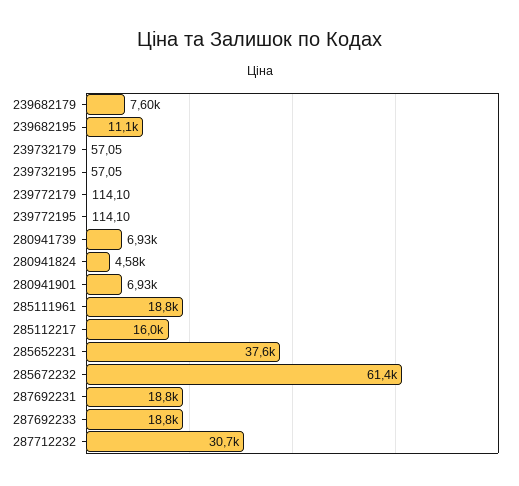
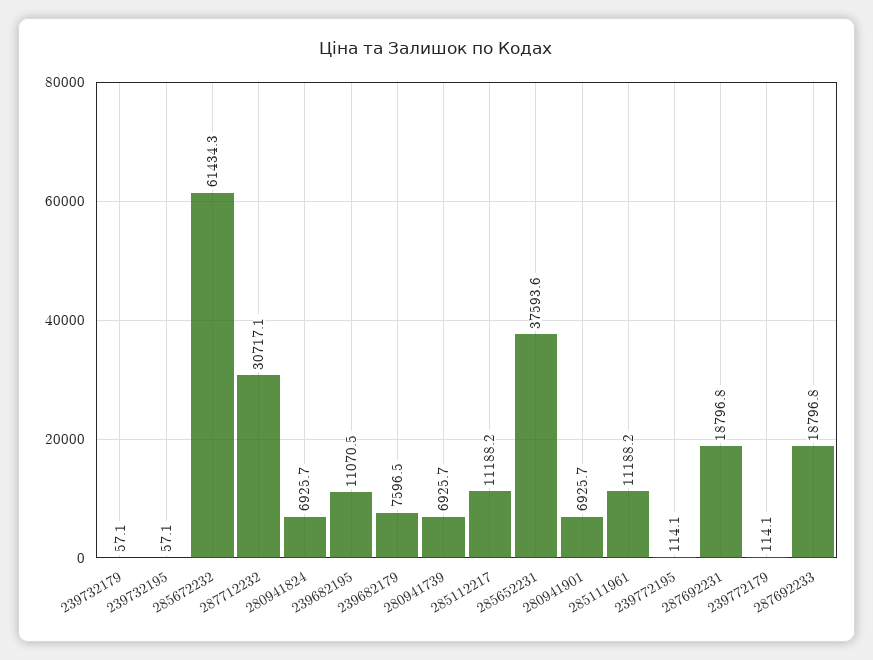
  {
    "239682179": 7596.5,
    "239682195": 11070.5,
    "239732179": 57.05,
    "239732195": 57.05,
    "239772179": 114.1,
    "239772195": 114.1,
    "280941739": 6925.7,
-   "280941824": 4580,
+   "280941824": 6925.7,
    "280941901": 6925.7,
-   "285111961": 18800,
+   "285111961": 11188.2,
-   "285112217": 16000,
+   "285112217": 11188.2,
    "285652231": 37593.6,
    "285672232": 61434.3,
    "287692231": 18796.8,
    "287692233": 18796.8,
    "287712232": 30717.1
  }

